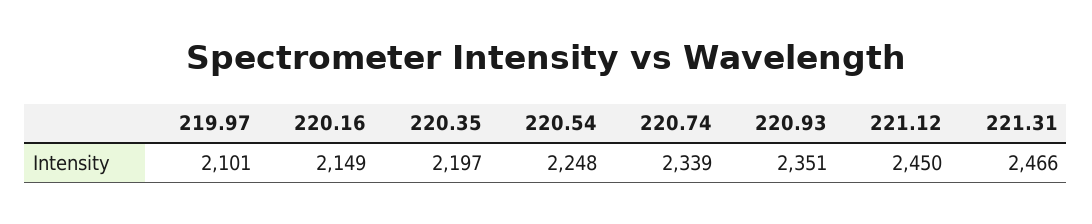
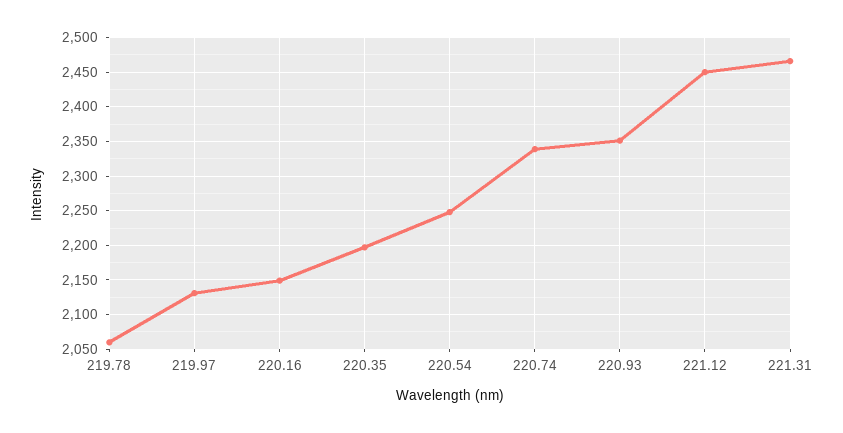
  {
-   "219.97": 2101,
+   "219.97": 2130,
    "220.16": 2149,
    "220.35": 2197,
    "220.54": 2248,
    "220.74": 2339,
    "220.93": 2351,
    "221.12": 2450,
-   "221.31": 2466
+   "221.31": 2466,
+   "219.78": 2060
  }

